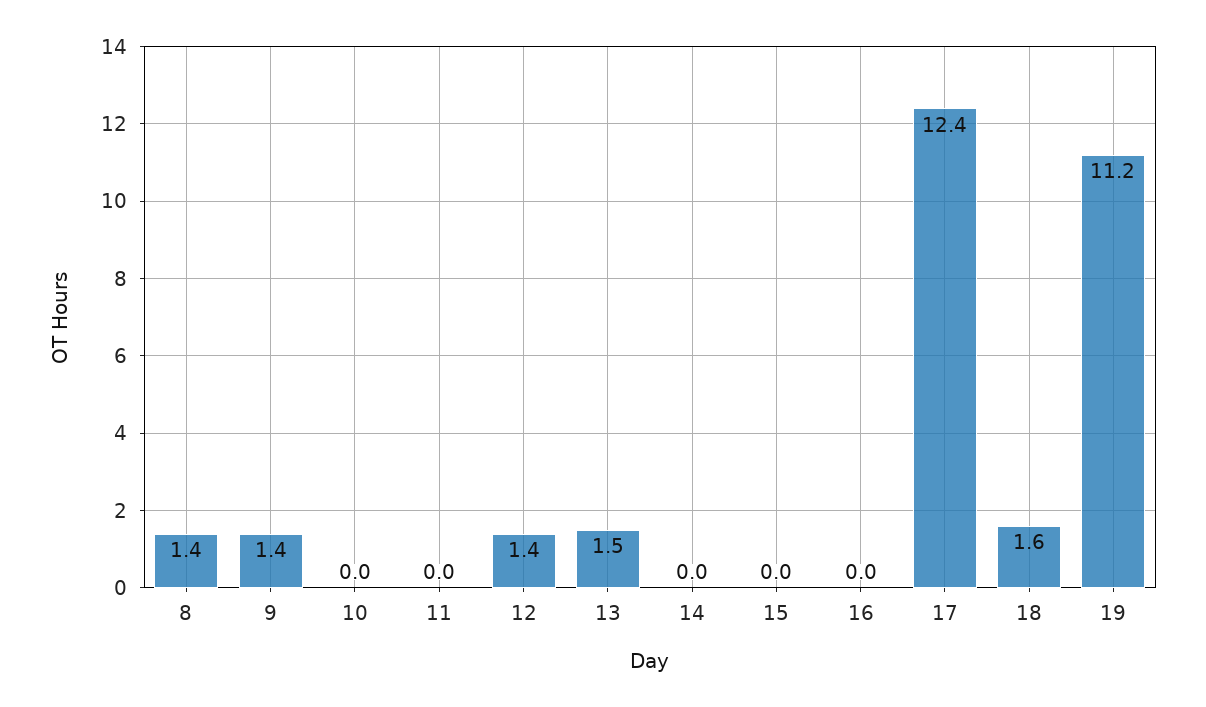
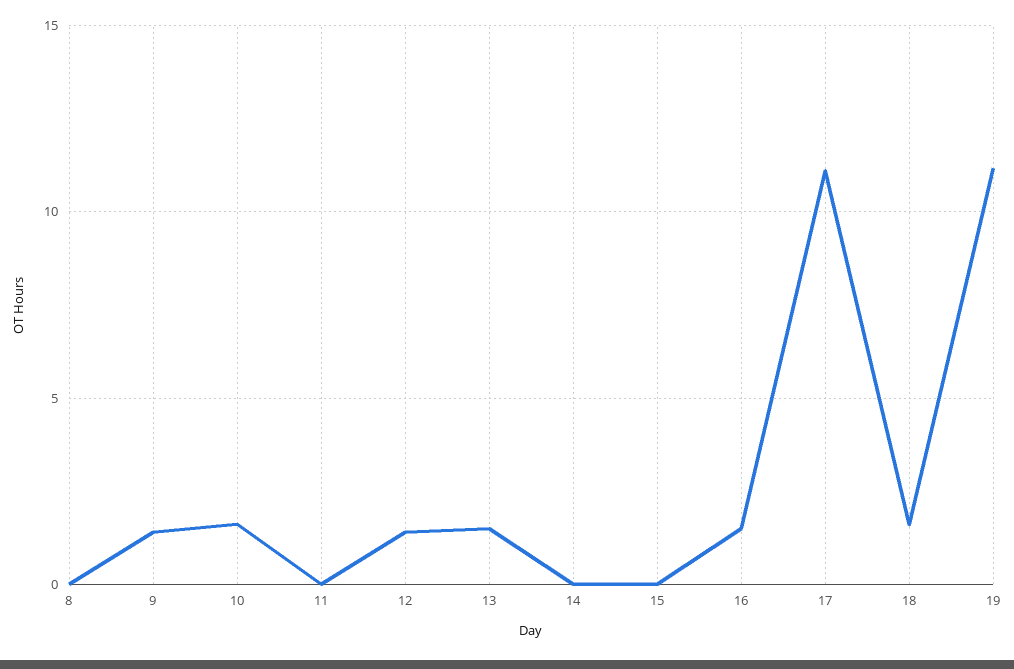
  {
-   "8": 1.4,
+   "8": 0,
    "9": 1.4,
-   "10": 0,
+   "10": 1.5,
    "11": 0,
    "12": 1.4,
    "13": 1.5,
    "14": 0,
    "15": 0,
-   "16": 0,
+   "16": 1.5,
-   "17": 12.4,
+   "17": 11,
    "18": 1.6,
    "19": 11.2
  }

